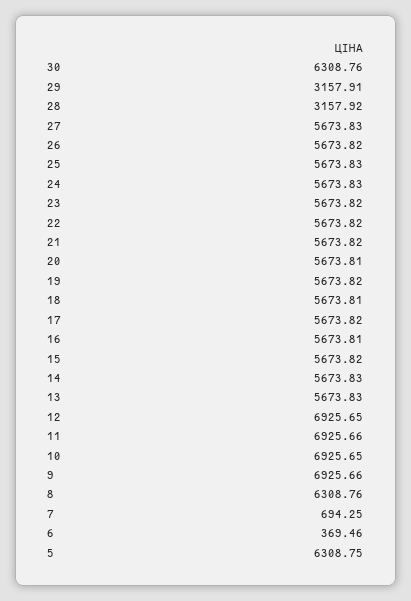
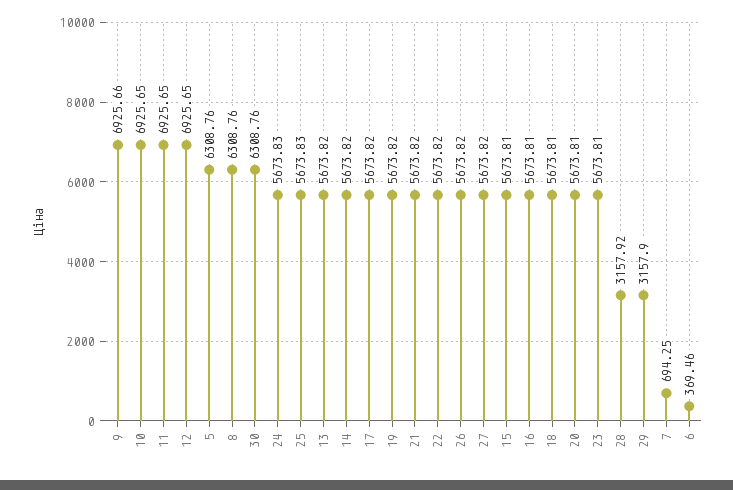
  {
    "30": 6308.76,
-   "29": 3157.91,
+   "29": 3157.9,
    "28": 3157.92,
-   "27": 5673.83,
+   "27": 5673.82,
    "26": 5673.82,
    "25": 5673.83,
    "24": 5673.83,
-   "23": 5673.82,
+   "23": 5673.81,
    "22": 5673.82,
    "21": 5673.82,
    "20": 5673.81,
    "19": 5673.82,
    "18": 5673.81,
    "17": 5673.82,
    "16": 5673.81,
-   "15": 5673.82,
+   "15": 5673.81,
-   "14": 5673.83,
+   "14": 5673.82,
-   "13": 5673.83,
+   "13": 5673.82,
    "12": 6925.65,
-   "11": 6925.66,
+   "11": 6925.65,
    "10": 6925.65,
    "9": 6925.66,
    "8": 6308.76,
    "7": 694.25,
    "6": 369.46,
-   "5": 6308.75
+   "5": 6308.76
  }

